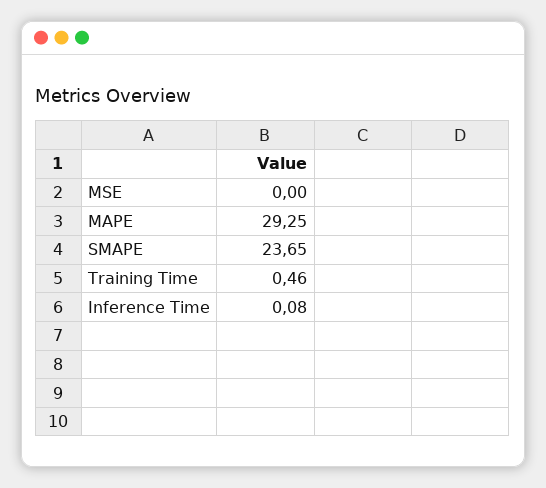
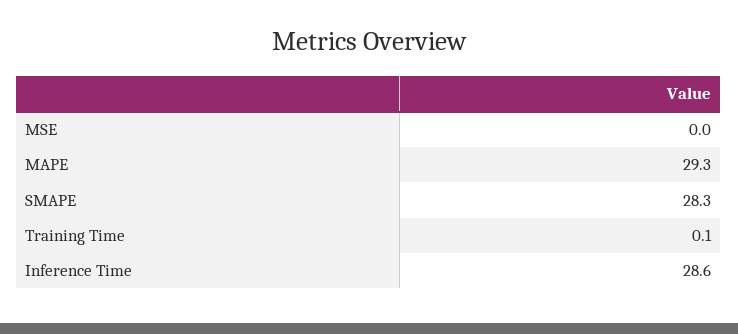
  {
    "MSE": 0,
    "MAPE": 29.25,
-   "SMAPE": 23.65,
+   "SMAPE": 28.3,
-   "Training Time": 0.46,
+   "Training Time": 0.1,
-   "Inference Time": 0.08
+   "Inference Time": 28.6
  }

